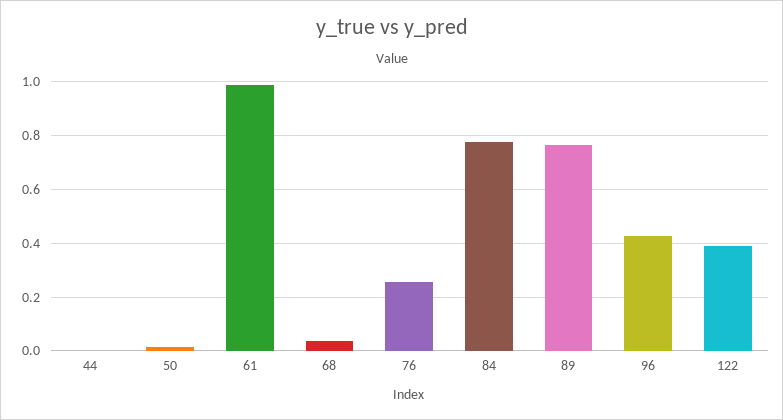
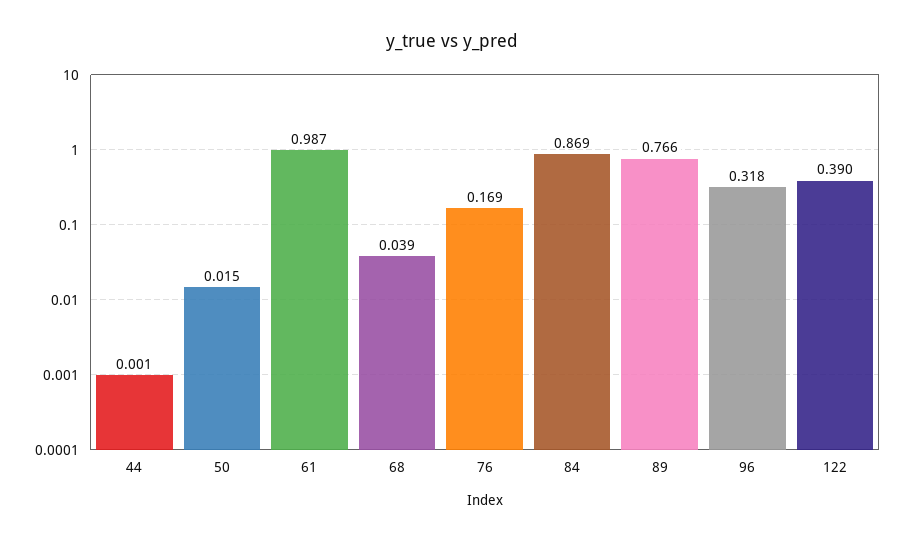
  {
    "44": 0.001,
    "50": 0.015,
    "61": 0.987,
    "68": 0.039,
-   "76": 0.25,
+   "76": 0.169,
-   "84": 0.775,
+   "84": 0.869,
    "89": 0.766,
-   "96": 0.425,
+   "96": 0.318,
    "122": 0.39
  }

